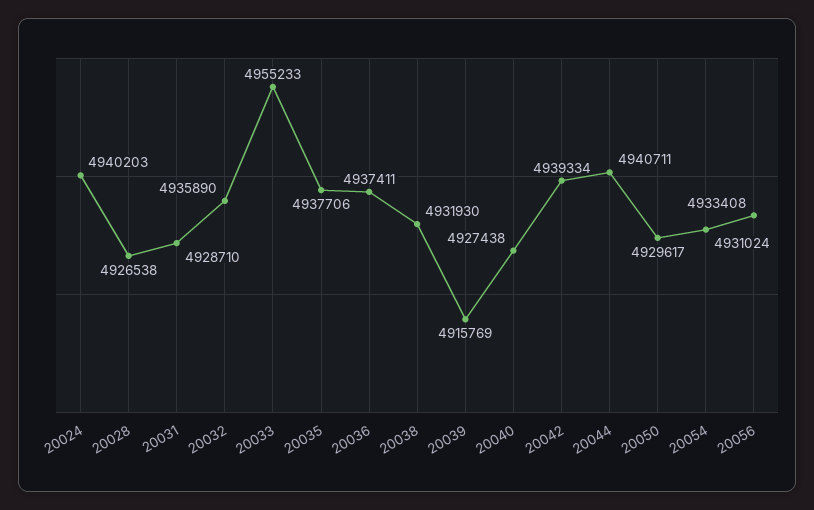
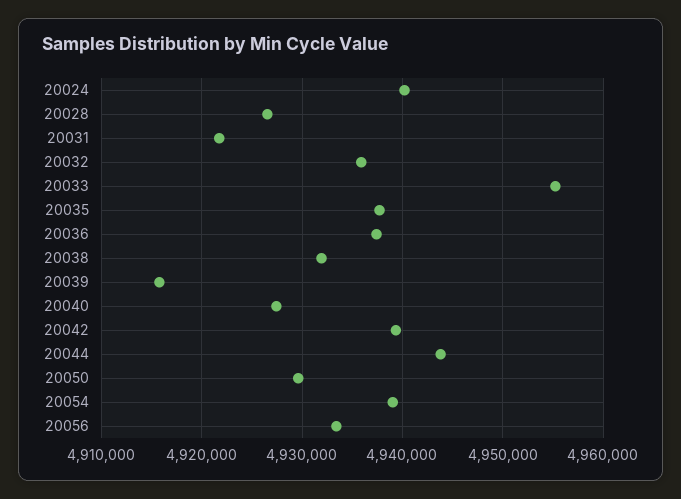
  {
    "20024": 4940203,
    "20028": 4926538,
-   "20031": 4928710,
+   "20031": 4922000,
    "20032": 4935890,
    "20033": 4955233,
    "20035": 4937706,
    "20036": 4937411,
    "20038": 4931930,
    "20039": 4915769,
    "20040": 4927438,
    "20042": 4939334,
-   "20044": 4940711,
+   "20044": 4944000,
    "20050": 4929617,
-   "20054": 4931024,
+   "20054": 4939000,
    "20056": 4933408
  }

